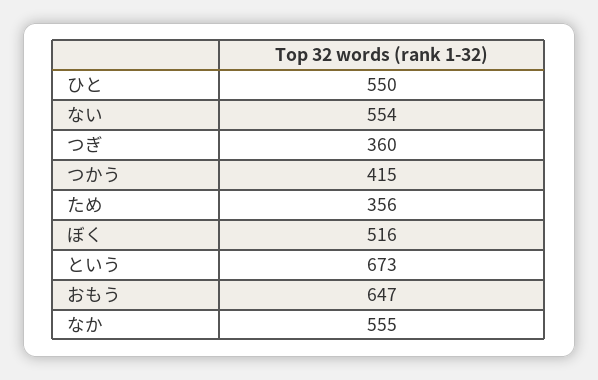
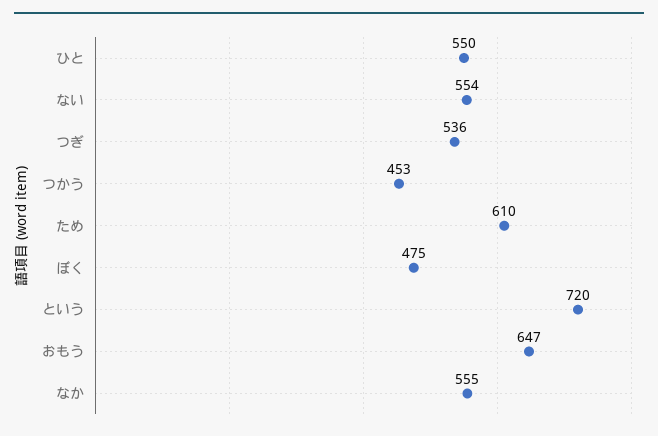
  {
    "ひと": 550,
    "ない": 554,
-   "つぎ": 360,
+   "つぎ": 536,
-   "つかう": 415,
+   "つかう": 453,
-   "ため": 356,
+   "ため": 610,
-   "ぼく": 516,
+   "ぼく": 475,
-   "という": 673,
+   "という": 720,
    "おもう": 647,
    "なか": 555
  }

